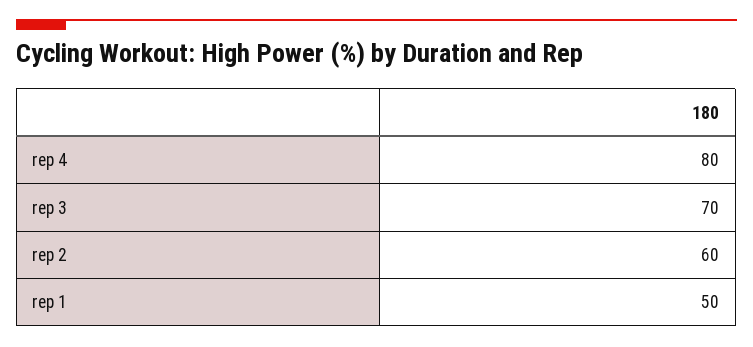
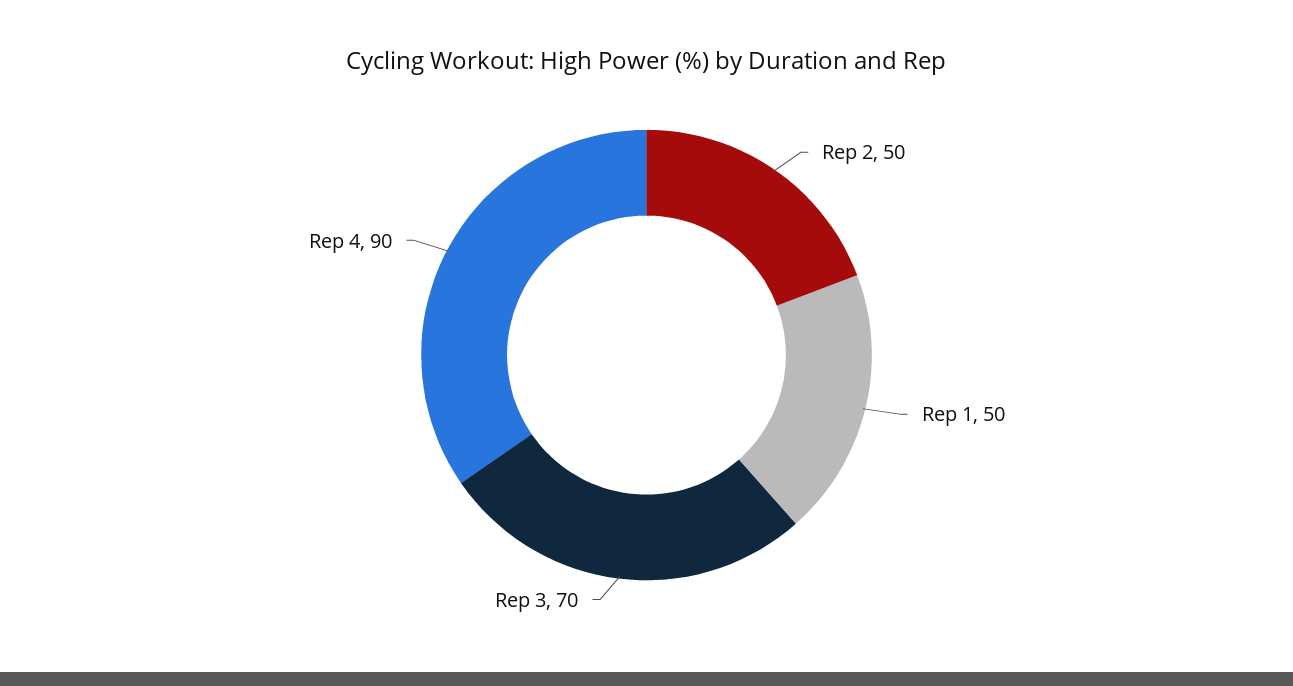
  {
-   "rep 4": 80,
+   "rep 4": 90,
    "rep 3": 70,
-   "rep 2": 60,
+   "rep 2": 50,
    "rep 1": 50
  }

